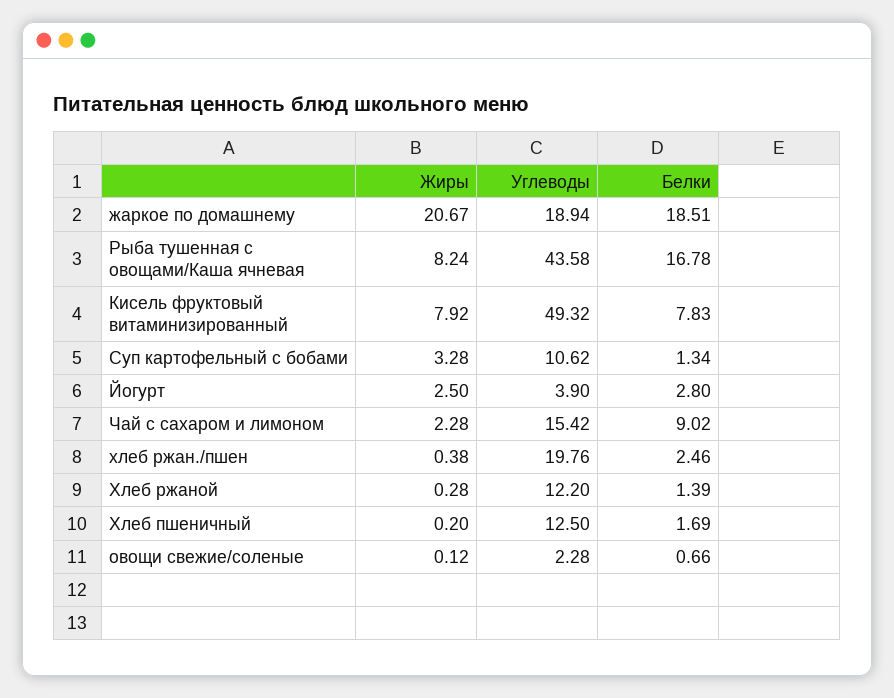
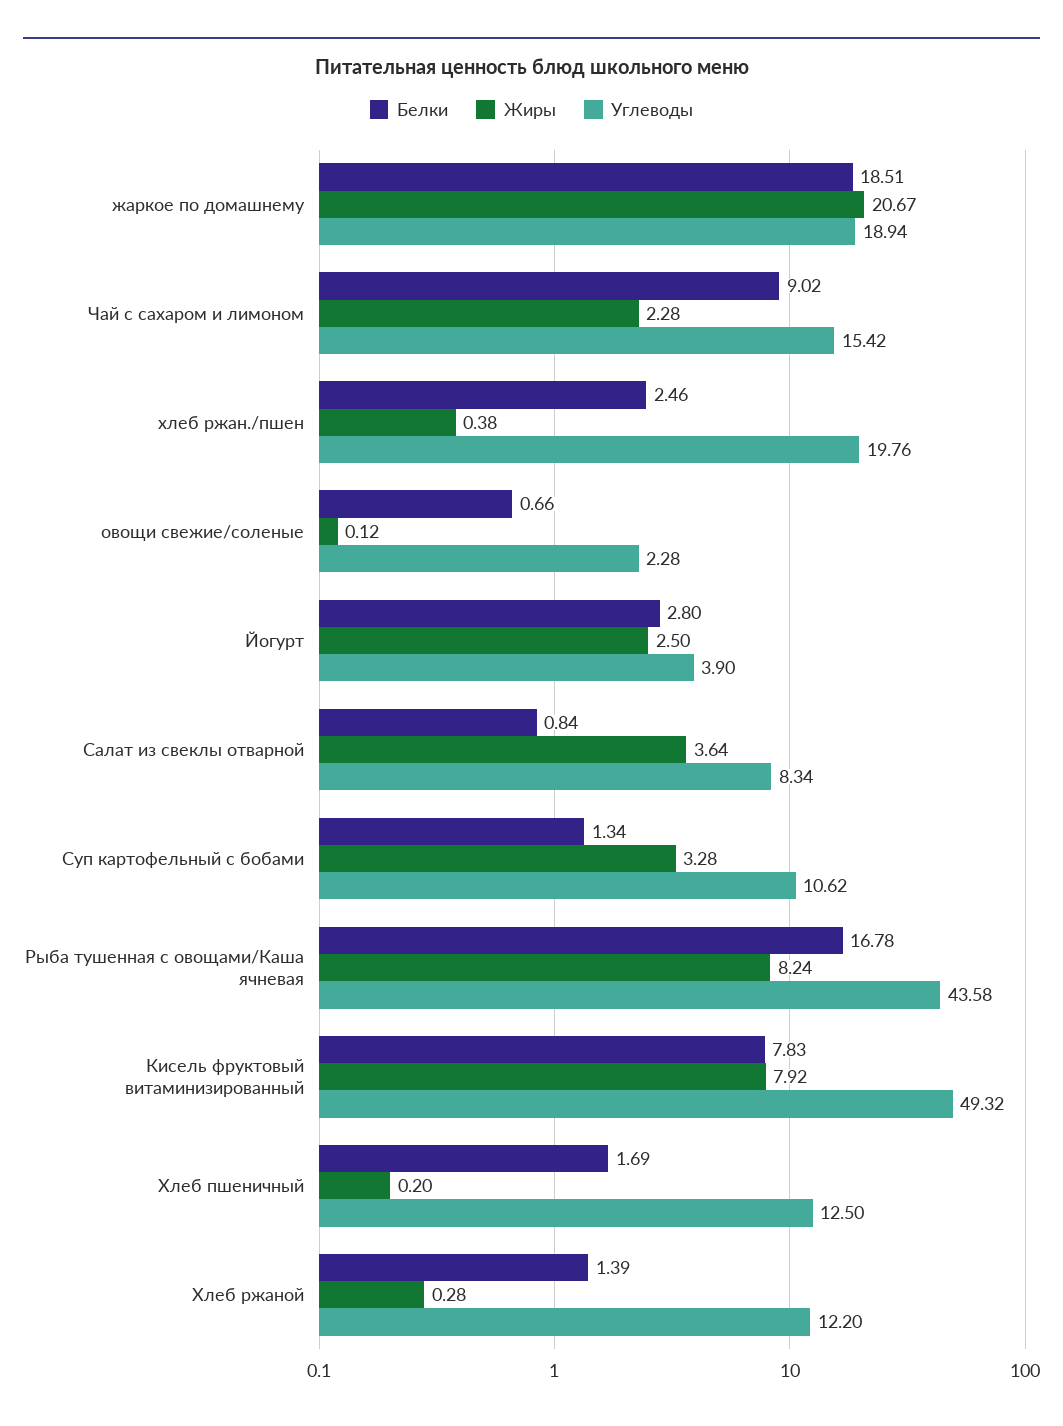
  {
    "Жиры": {
      "жаркое по домашнему": 20.67,
      "Рыба тушенная с овощами/Каша ячневая": 8.24,
      "Кисель фруктовый витаминизированный": 7.92,
      "Суп картофельный с бобами": 3.28,
      "Йогурт": 2.5,
      "Чай с сахаром и лимоном": 2.28,
      "хлеб ржан./пшен": 0.38,
      "Хлеб ржаной": 0.28,
      "Хлеб пшеничный": 0.2,
-     "овощи свежие/соленые": 0.12
+     "овощи свежие/соленые": 0.12,
+     "Салат из свеклы отварной": 3.64
    },
    "Углеводы": {
      "жаркое по домашнему": 18.94,
      "Рыба тушенная с овощами/Каша ячневая": 43.58,
      "Кисель фруктовый витаминизированный": 49.32,
      "Суп картофельный с бобами": 10.62,
      "Йогурт": 3.9,
      "Чай с сахаром и лимоном": 15.42,
      "хлеб ржан./пшен": 19.76,
      "Хлеб ржаной": 12.2,
      "Хлеб пшеничный": 12.5,
-     "овощи свежие/соленые": 2.28
+     "овощи свежие/соленые": 2.28,
+     "Салат из свеклы отварной": 8.34
    },
    "Белки": {
      "жаркое по домашнему": 18.51,
      "Рыба тушенная с овощами/Каша ячневая": 16.78,
      "Кисель фруктовый витаминизированный": 7.83,
      "Суп картофельный с бобами": 1.34,
      "Йогурт": 2.8,
      "Чай с сахаром и лимоном": 9.02,
      "хлеб ржан./пшен": 2.46,
      "Хлеб ржаной": 1.39,
      "Хлеб пшеничный": 1.69,
-     "овощи свежие/соленые": 0.66
+     "овощи свежие/соленые": 0.66,
+     "Салат из свеклы отварной": 0.84
    }
  }

